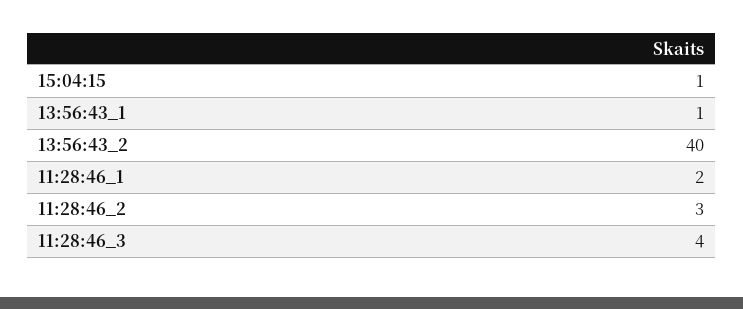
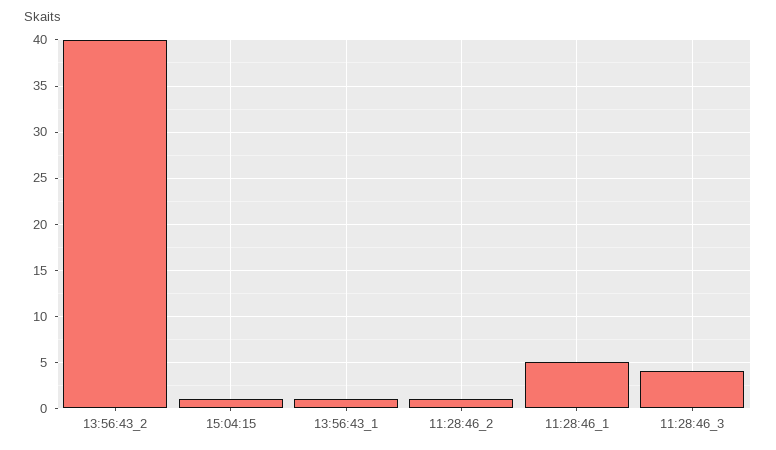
  {
    "15:04:15": 1,
    "13:56:43_1": 1,
    "13:56:43_2": 40,
-   "11:28:46_1": 2,
+   "11:28:46_1": 5,
-   "11:28:46_2": 3,
+   "11:28:46_2": 1,
    "11:28:46_3": 4
  }

